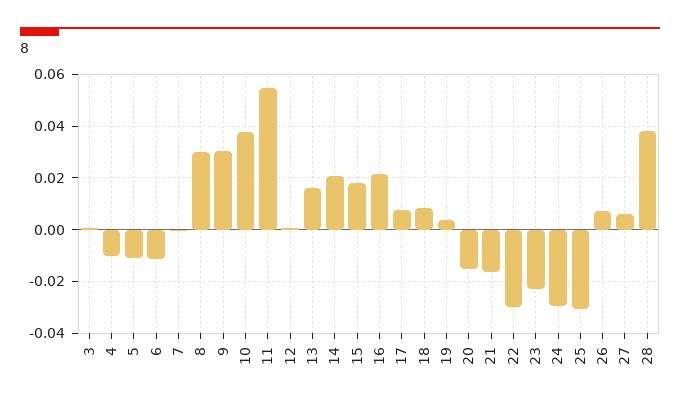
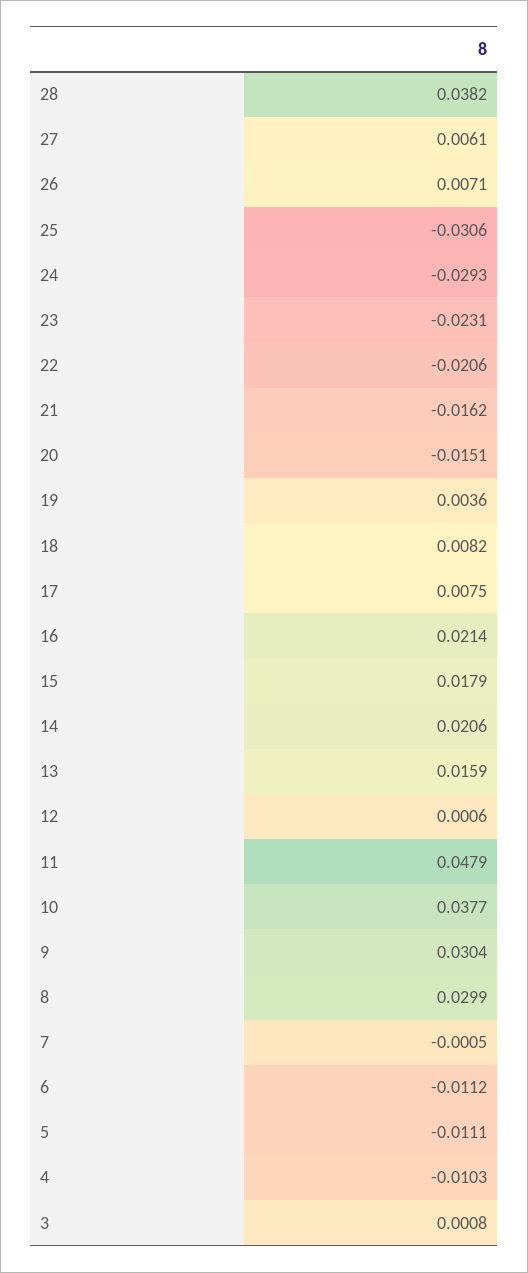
  {
    "3": 0.0008,
    "4": -0.0103,
    "5": -0.0111,
    "6": -0.0112,
    "7": -0.0005,
    "8": 0.0299,
    "9": 0.0304,
    "10": 0.0377,
-   "11": 0.055,
+   "11": 0.0479,
    "12": 0.0006,
    "13": 0.0159,
    "14": 0.0206,
    "15": 0.0179,
    "16": 0.0214,
    "17": 0.0075,
    "18": 0.0082,
    "19": 0.0036,
    "20": -0.0151,
    "21": -0.0162,
-   "22": -0.03,
+   "22": -0.0206,
    "23": -0.0231,
    "24": -0.0293,
    "25": -0.0306,
    "26": 0.0071,
    "27": 0.0061,
    "28": 0.0382
  }

